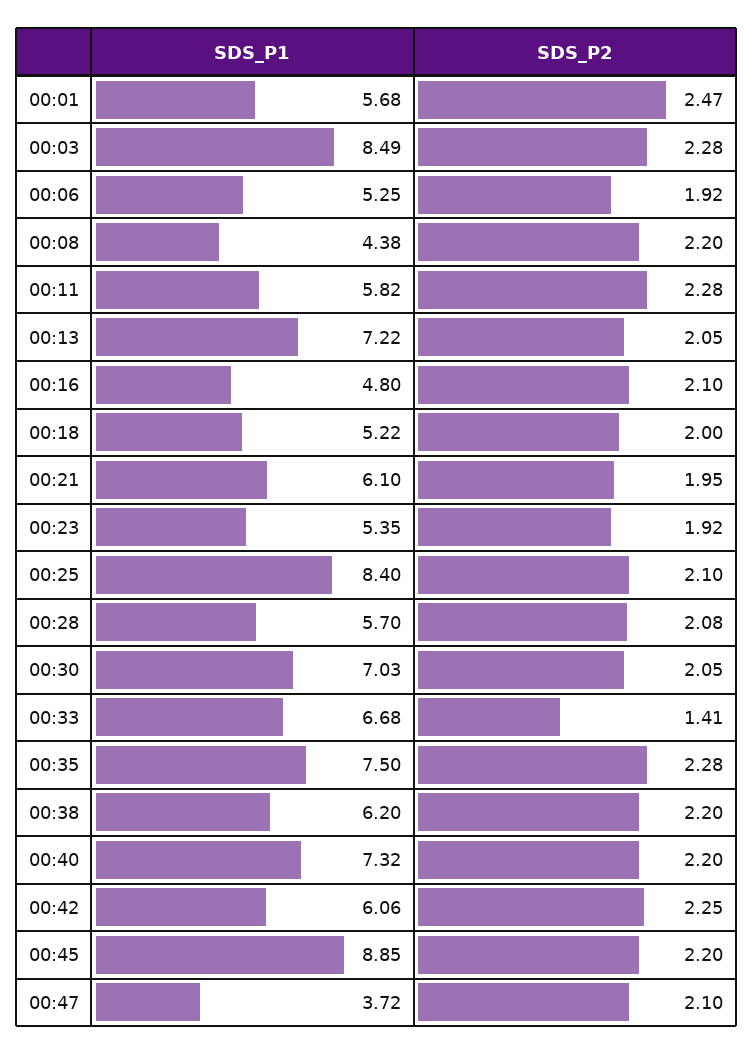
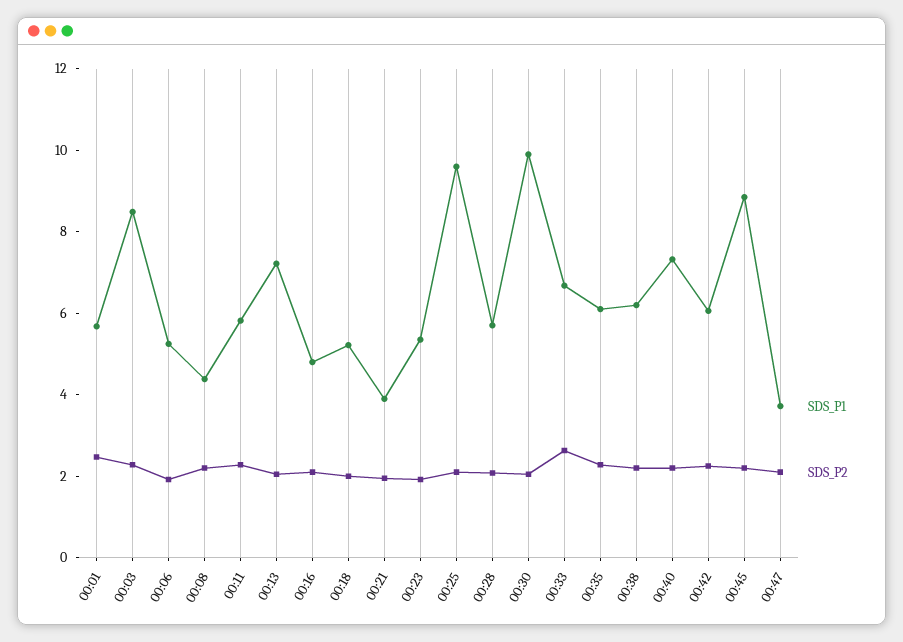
  {
    "SDS_P1": {
      "00:01": 5.68,
      "00:03": 8.49,
      "00:06": 5.25,
      "00:08": 4.38,
      "00:11": 5.82,
      "00:13": 7.22,
      "00:16": 4.8,
      "00:18": 5.22,
-     "00:21": 6.1,
+     "00:21": 4,
      "00:23": 5.35,
-     "00:25": 8.4,
+     "00:25": 9.5,
      "00:28": 5.7,
-     "00:30": 7.03,
+     "00:30": 10,
      "00:33": 6.68,
-     "00:35": 7.5,
+     "00:35": 6,
      "00:38": 6.2,
      "00:40": 7.32,
      "00:42": 6.06,
      "00:45": 8.85,
      "00:47": 3.72
    },
    "SDS_P2": {
      "00:01": 2.47,
      "00:03": 2.28,
      "00:06": 1.92,
      "00:08": 2.2,
      "00:11": 2.28,
      "00:13": 2.05,
      "00:16": 2.1,
      "00:18": 2,
      "00:21": 1.95,
      "00:23": 1.92,
      "00:25": 2.1,
      "00:28": 2.08,
      "00:30": 2.05,
-     "00:33": 1.41,
+     "00:33": 2.5,
      "00:35": 2.28,
      "00:38": 2.2,
      "00:40": 2.2,
      "00:42": 2.25,
      "00:45": 2.2,
      "00:47": 2.1
    }
  }

